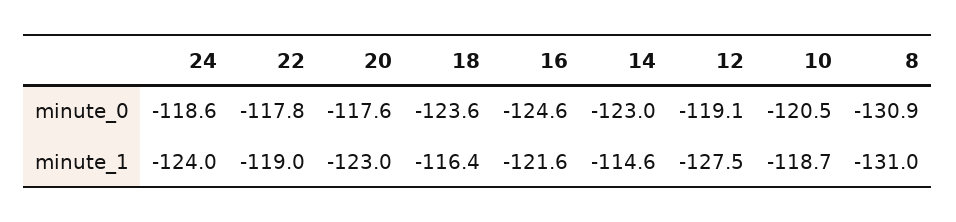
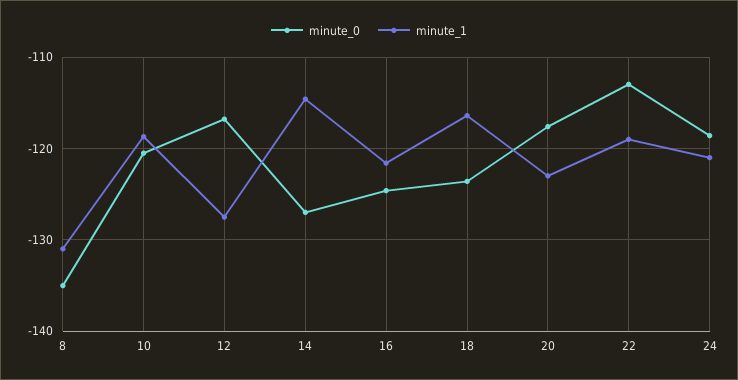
  {
    "minute_0": {
      "24": -118.6,
-     "22": -117.8,
+     "22": -113,
      "20": -117.6,
      "18": -123.6,
      "16": -124.6,
-     "14": -123,
+     "14": -127,
-     "12": -119.1,
+     "12": -117,
      "10": -120.5,
-     "8": -130.9
+     "8": -135
    },
    "minute_1": {
-     "24": -124,
+     "24": -121,
      "22": -119,
      "20": -123,
      "18": -116.4,
      "16": -121.6,
      "14": -114.6,
      "12": -127.5,
      "10": -118.7,
      "8": -131
    }
  }

